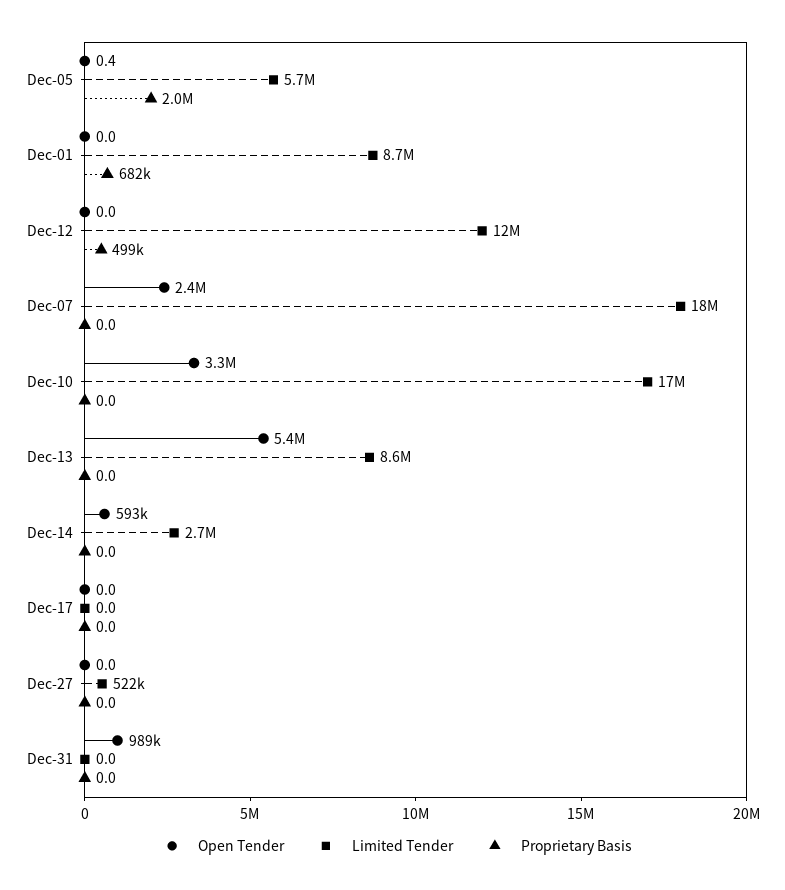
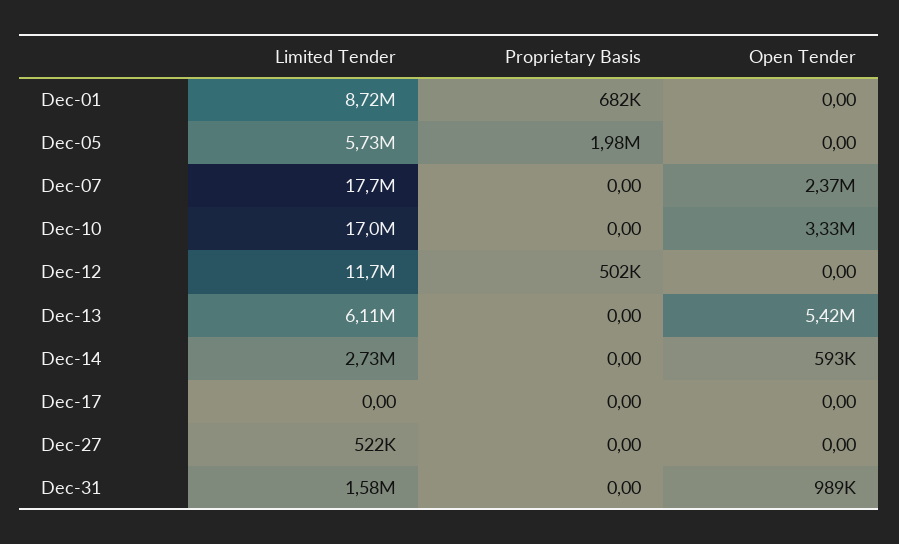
  {
    "Open Tender": {
-     "Dec-05": 0.4,
+     "Dec-05": 0,
      "Dec-01": 0,
      "Dec-12": 0,
      "Dec-07": 2370000,
      "Dec-10": 3330000,
      "Dec-13": 5420000,
      "Dec-14": 593000,
      "Dec-17": 0,
      "Dec-27": 0,
      "Dec-31": 989000
    },
    "Limited Tender": {
      "Dec-05": 5730000,
      "Dec-01": 8720000,
      "Dec-12": 11700000,
      "Dec-07": 17700000,
      "Dec-10": 17000000,
-     "Dec-13": 8600000,
+     "Dec-13": 6110000,
      "Dec-14": 2730000,
      "Dec-17": 0,
      "Dec-27": 522000,
-     "Dec-31": 0
+     "Dec-31": 1580000
    },
    "Proprietary Basis": {
      "Dec-05": 1980000,
      "Dec-01": 682000,
-     "Dec-12": 499000,
+     "Dec-12": 502000,
      "Dec-07": 0,
      "Dec-10": 0,
      "Dec-13": 0,
      "Dec-14": 0,
      "Dec-17": 0,
      "Dec-27": 0,
      "Dec-31": 0
    }
  }

